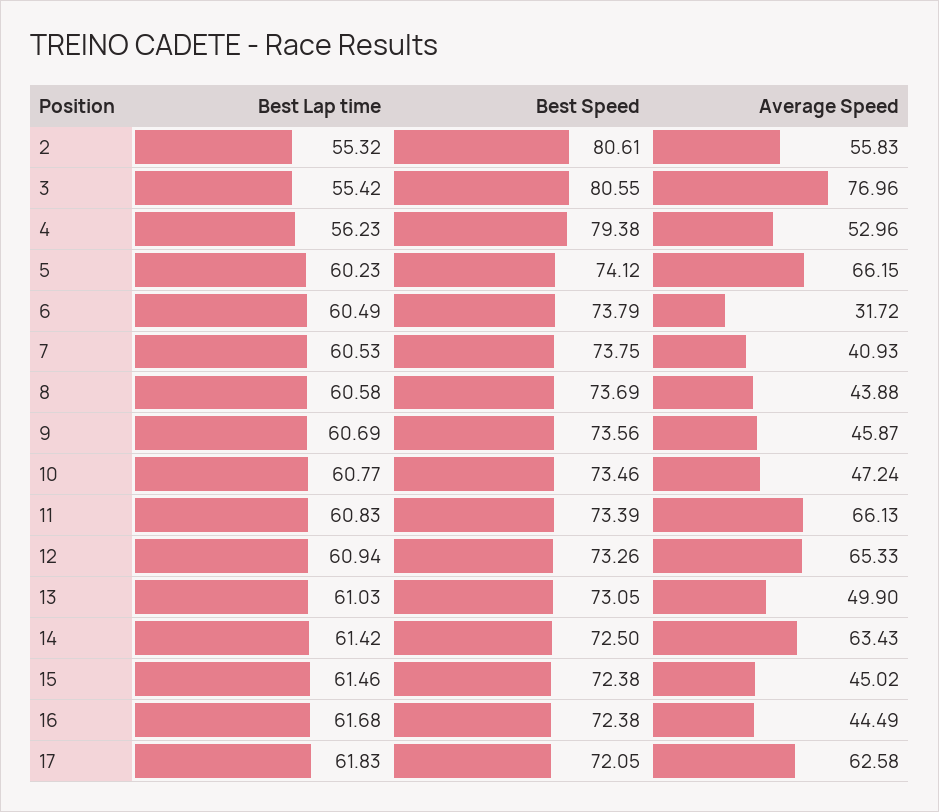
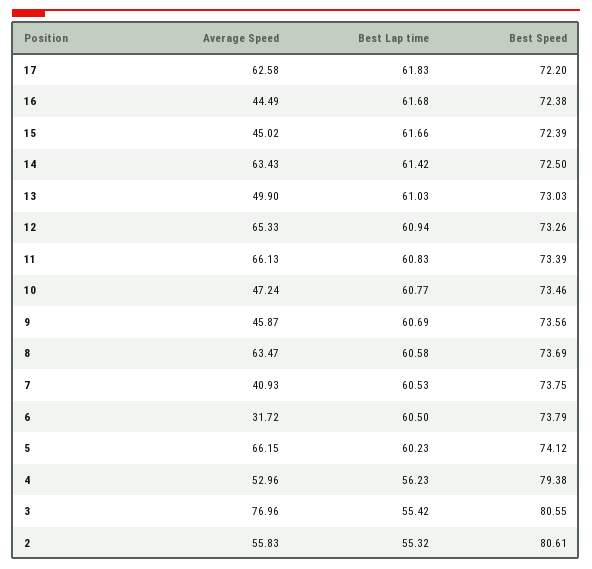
  {
    "Best Lap time": {
      "2": 55.32,
      "3": 55.42,
      "4": 56.23,
      "5": 60.23,
-     "6": 60.49,
+     "6": 60.5,
      "7": 60.53,
      "8": 60.58,
      "9": 60.69,
      "10": 60.77,
      "11": 60.83,
      "12": 60.94,
      "13": 61.03,
      "14": 61.42,
-     "15": 61.46,
+     "15": 61.66,
      "16": 61.68,
      "17": 61.83
    },
    "Best Speed": {
      "2": 80.61,
      "3": 80.55,
      "4": 79.38,
      "5": 74.12,
      "6": 73.79,
      "7": 73.75,
      "8": 73.69,
      "9": 73.56,
      "10": 73.46,
      "11": 73.39,
      "12": 73.26,
-     "13": 73.05,
+     "13": 73.03,
      "14": 72.5,
-     "15": 72.38,
+     "15": 72.39,
      "16": 72.38,
-     "17": 72.05
+     "17": 72.2
    },
    "Average Speed": {
      "2": 55.83,
      "3": 76.96,
      "4": 52.96,
      "5": 66.15,
      "6": 31.72,
      "7": 40.93,
-     "8": 43.88,
+     "8": 63.47,
      "9": 45.87,
      "10": 47.24,
      "11": 66.13,
      "12": 65.33,
      "13": 49.9,
      "14": 63.43,
      "15": 45.02,
      "16": 44.49,
      "17": 62.58
    }
  }

